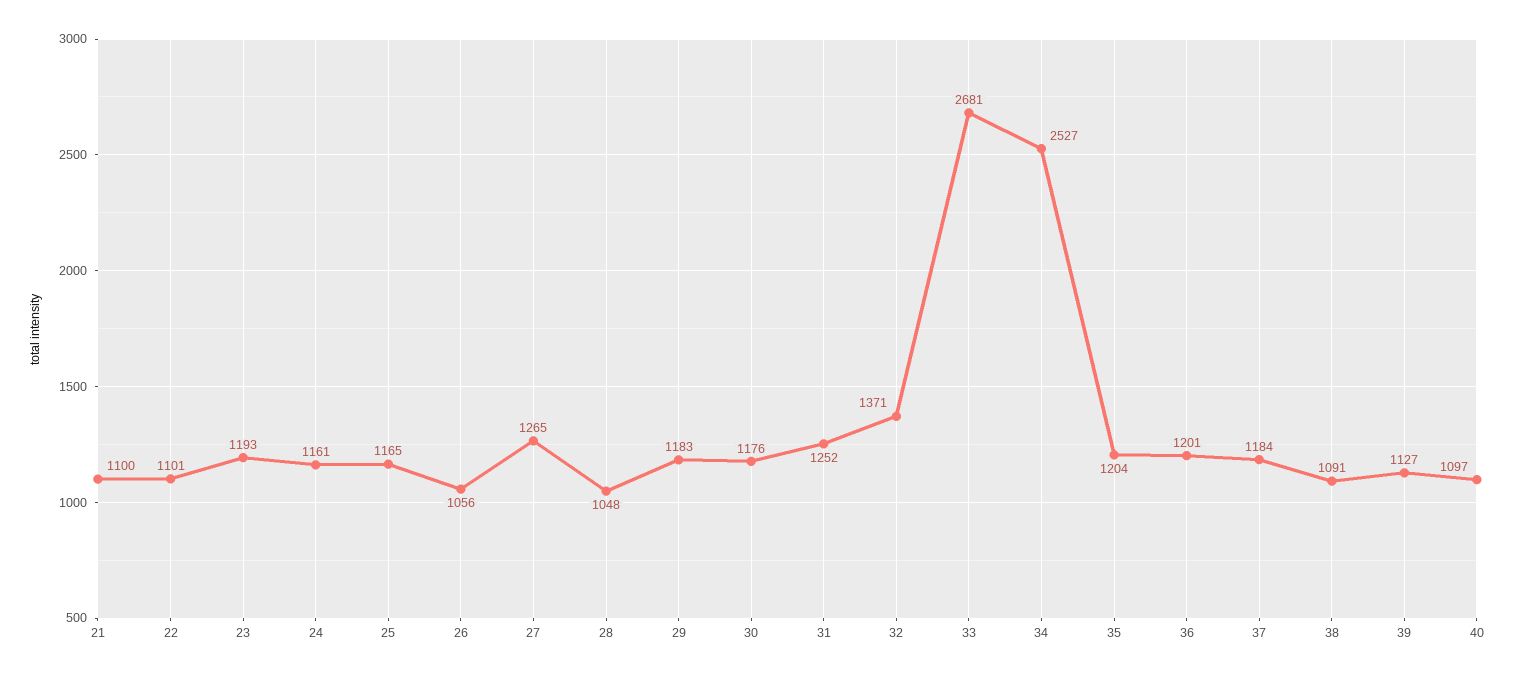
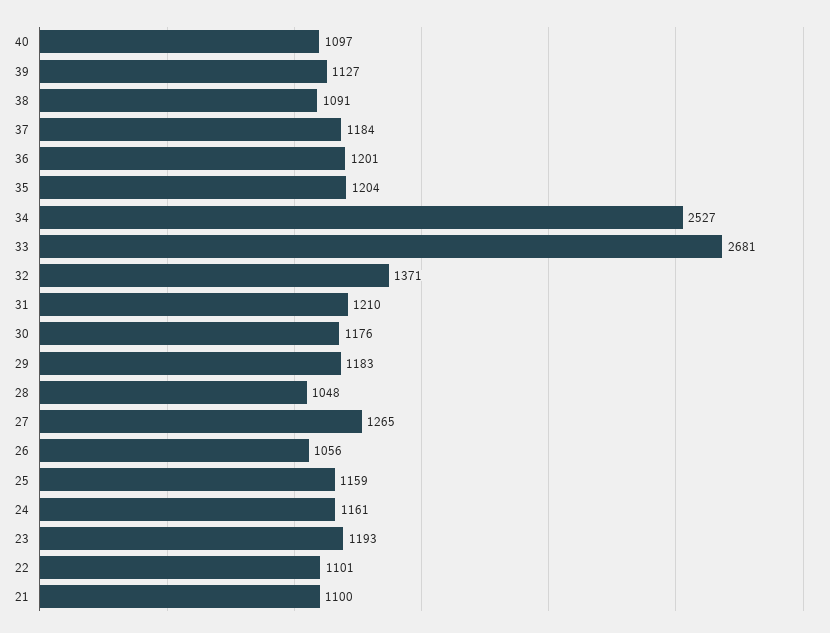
  {
    "21": 1100,
    "22": 1101,
    "23": 1193,
    "24": 1161,
-   "25": 1165,
+   "25": 1159,
    "26": 1056,
    "27": 1265,
    "28": 1048,
    "29": 1183,
    "30": 1176,
-   "31": 1252,
+   "31": 1210,
    "32": 1371,
    "33": 2681,
    "34": 2527,
    "35": 1204,
    "36": 1201,
    "37": 1184,
    "38": 1091,
    "39": 1127,
    "40": 1097
  }

